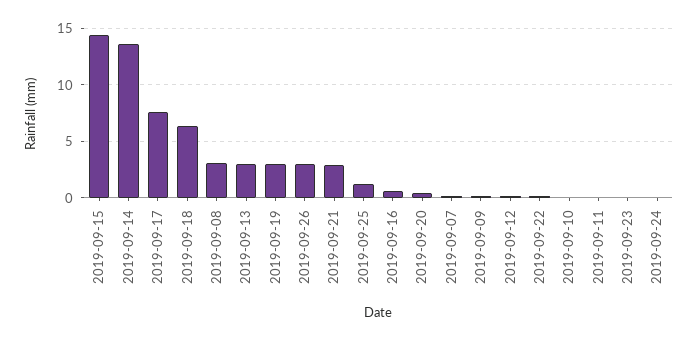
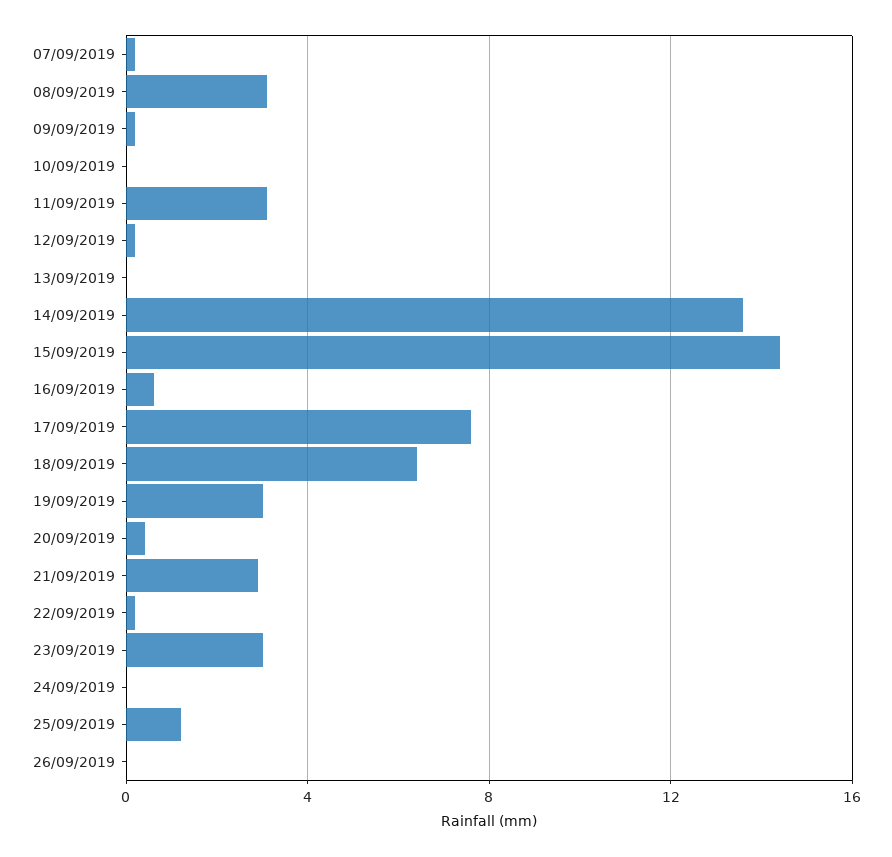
  {
    "2019-09-15": 14.5,
    "2019-09-14": 13.5,
    "2019-09-17": 7.5,
    "2019-09-18": 6.5,
    "2019-09-08": 3,
-   "2019-09-13": 3,
+   "2019-09-13": 0,
    "2019-09-19": 3,
-   "2019-09-26": 3,
+   "2019-09-26": 0,
    "2019-09-21": 3,
    "2019-09-25": 1,
    "2019-09-16": 0.5,
    "2019-09-20": 0.5,
    "2019-09-07": 0,
    "2019-09-09": 0,
    "2019-09-12": 0,
    "2019-09-22": 0,
    "2019-09-10": 0,
-   "2019-09-11": 0,
+   "2019-09-11": 3,
-   "2019-09-23": 0,
+   "2019-09-23": 3,
    "2019-09-24": 0
  }

